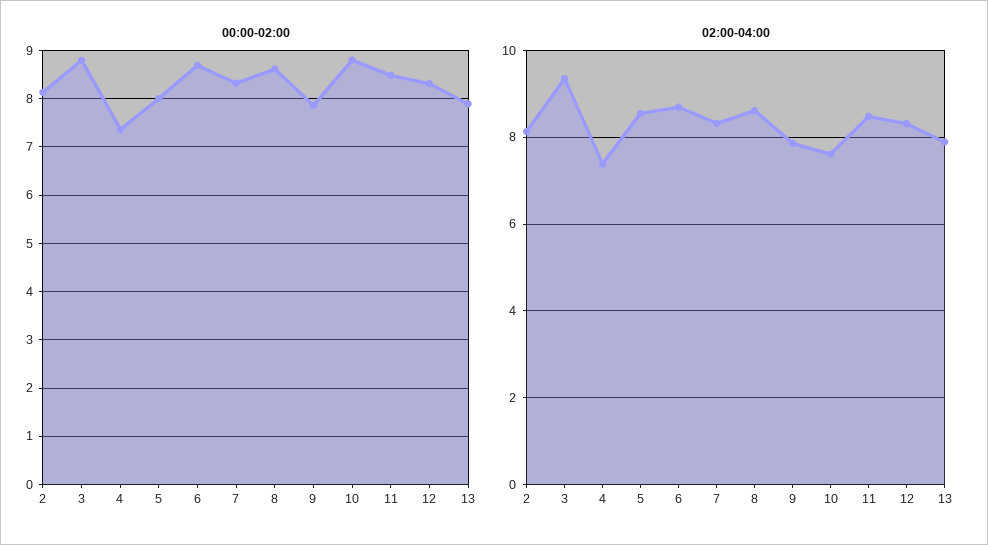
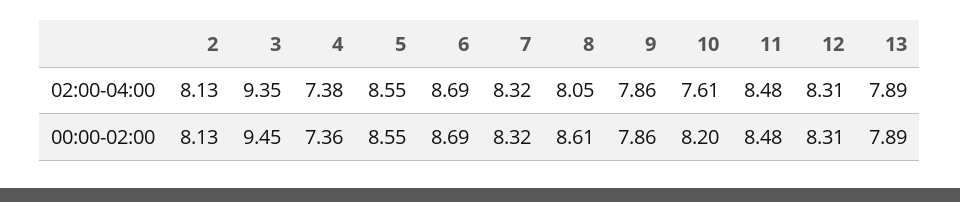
  {
    "00:00-02:00": {
      "2": 8.13,
-     "3": 8.8,
+     "3": 9.45,
      "4": 7.36,
-     "5": 8,
+     "5": 8.55,
      "6": 8.69,
      "7": 8.32,
      "8": 8.61,
      "9": 7.86,
-     "10": 8.8,
+     "10": 8.2,
      "11": 8.48,
      "12": 8.31,
      "13": 7.89
    },
    "02:00-04:00": {
      "2": 8.13,
      "3": 9.35,
      "4": 7.38,
      "5": 8.55,
      "6": 8.69,
      "7": 8.32,
-     "8": 8.6,
+     "8": 8.05,
      "9": 7.86,
      "10": 7.61,
      "11": 8.48,
      "12": 8.31,
      "13": 7.89
    }
  }

